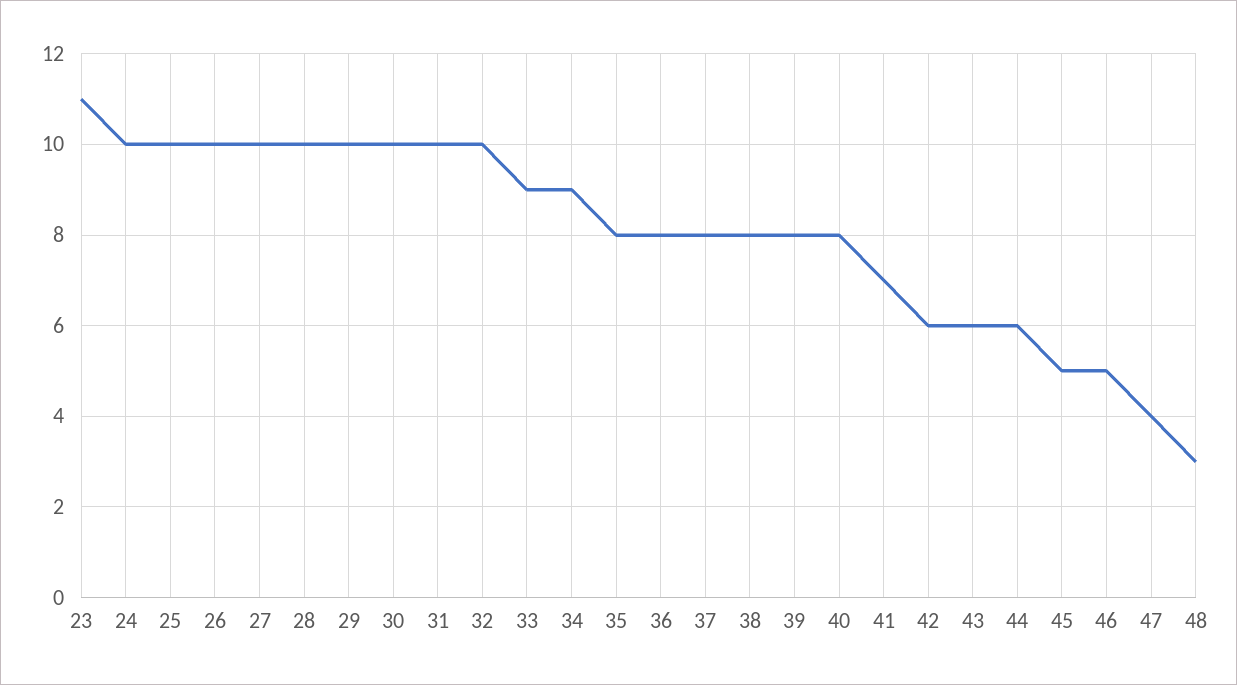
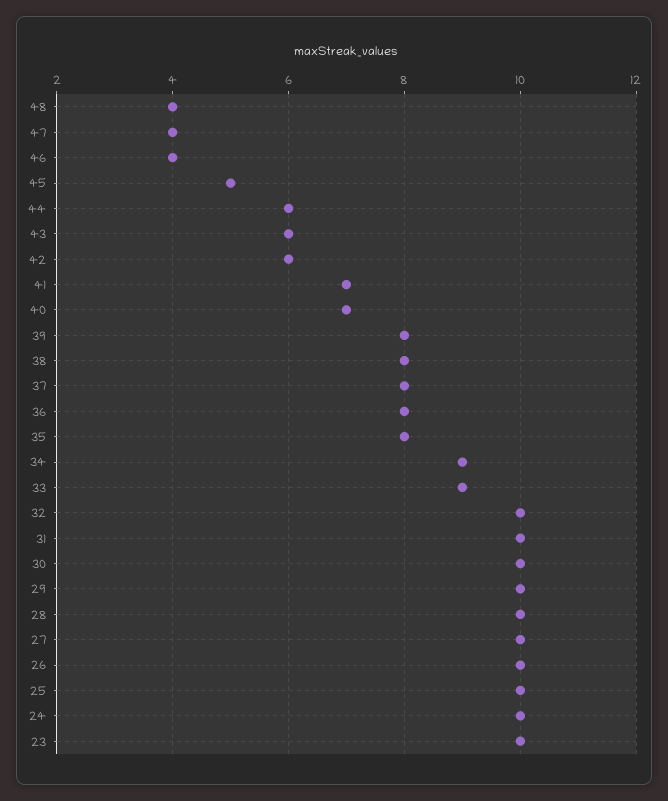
  {
-   "23": 11,
+   "23": 10,
    "24": 10,
    "25": 10,
    "26": 10,
    "27": 10,
    "28": 10,
    "29": 10,
    "30": 10,
    "31": 10,
    "32": 10,
    "33": 9,
    "34": 9,
    "35": 8,
    "36": 8,
    "37": 8,
    "38": 8,
    "39": 8,
-   "40": 8,
+   "40": 7,
    "41": 7,
    "42": 6,
    "43": 6,
    "44": 6,
    "45": 5,
-   "46": 5,
+   "46": 4,
    "47": 4,
-   "48": 3
+   "48": 4
  }

